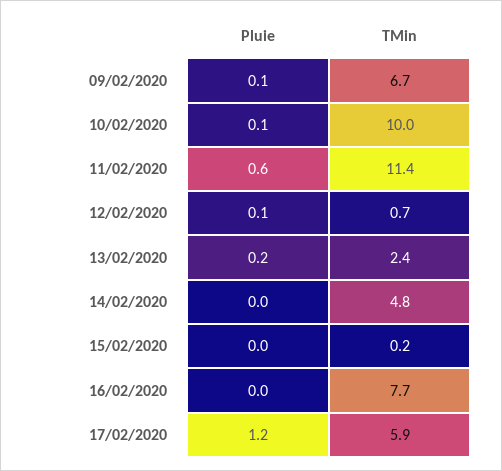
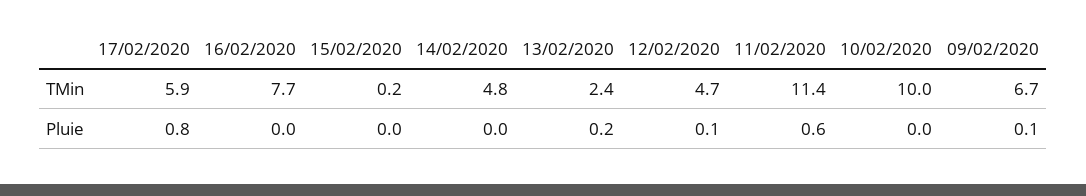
  {
    "Pluie": {
      "09/02/2020": 0.1,
-     "10/02/2020": 0.1,
+     "10/02/2020": 0,
      "11/02/2020": 0.6,
      "12/02/2020": 0.1,
      "13/02/2020": 0.2,
      "14/02/2020": 0,
      "15/02/2020": 0,
      "16/02/2020": 0,
-     "17/02/2020": 1.2
+     "17/02/2020": 0.8
    },
    "TMin": {
      "09/02/2020": 6.7,
      "10/02/2020": 10,
      "11/02/2020": 11.4,
-     "12/02/2020": 0.7,
+     "12/02/2020": 4.7,
      "13/02/2020": 2.4,
      "14/02/2020": 4.8,
      "15/02/2020": 0.2,
      "16/02/2020": 7.7,
      "17/02/2020": 5.9
    }
  }

